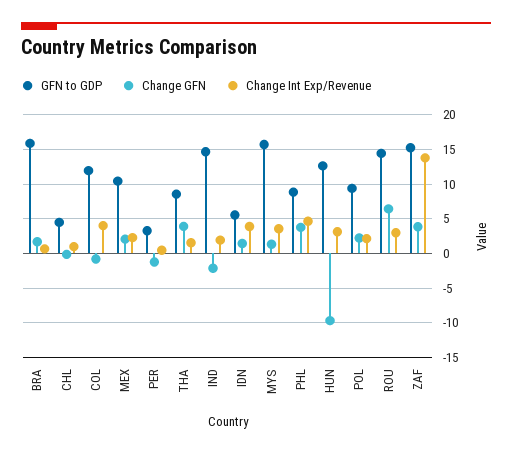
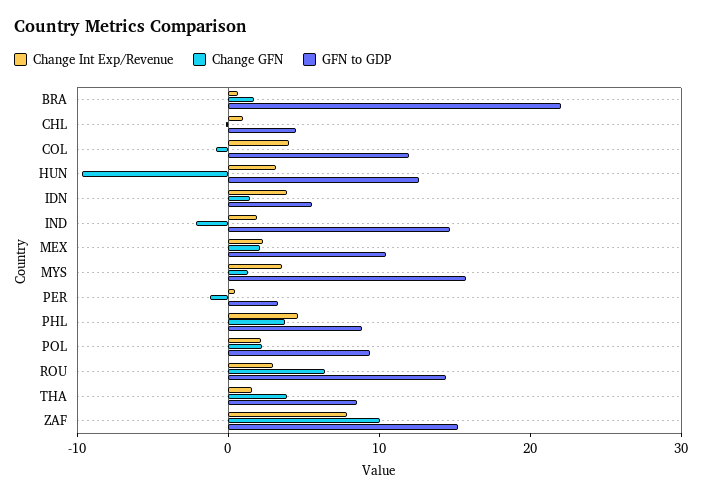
  {
    "GFN to GDP": {
-     "BRA": 16,
+     "BRA": 22,
      "CHL": 4,
      "COL": 12,
      "MEX": 10,
      "PER": 3,
      "THA": 9,
      "IND": 15,
      "IDN": 6,
      "MYS": 16,
      "PHL": 9,
      "HUN": 13,
      "POL": 9,
      "ROU": 14,
      "ZAF": 15
    },
    "Change GFN": {
      "BRA": 2,
      "CHL": 0,
      "COL": -1,
      "MEX": 2,
      "PER": -1,
      "THA": 4,
      "IND": -2,
      "IDN": 1,
      "MYS": 1,
      "PHL": 4,
      "HUN": -10,
      "POL": 2,
      "ROU": 6,
-     "ZAF": 4
+     "ZAF": 10
    },
    "Change Int Exp/Revenue": {
      "BRA": 1,
      "CHL": 1,
      "COL": 4,
      "MEX": 2,
      "PER": 0,
      "THA": 2,
      "IND": 2,
      "IDN": 4,
      "MYS": 4,
      "PHL": 5,
      "HUN": 3,
      "POL": 2,
      "ROU": 3,
-     "ZAF": 14
+     "ZAF": 8
    }
  }

